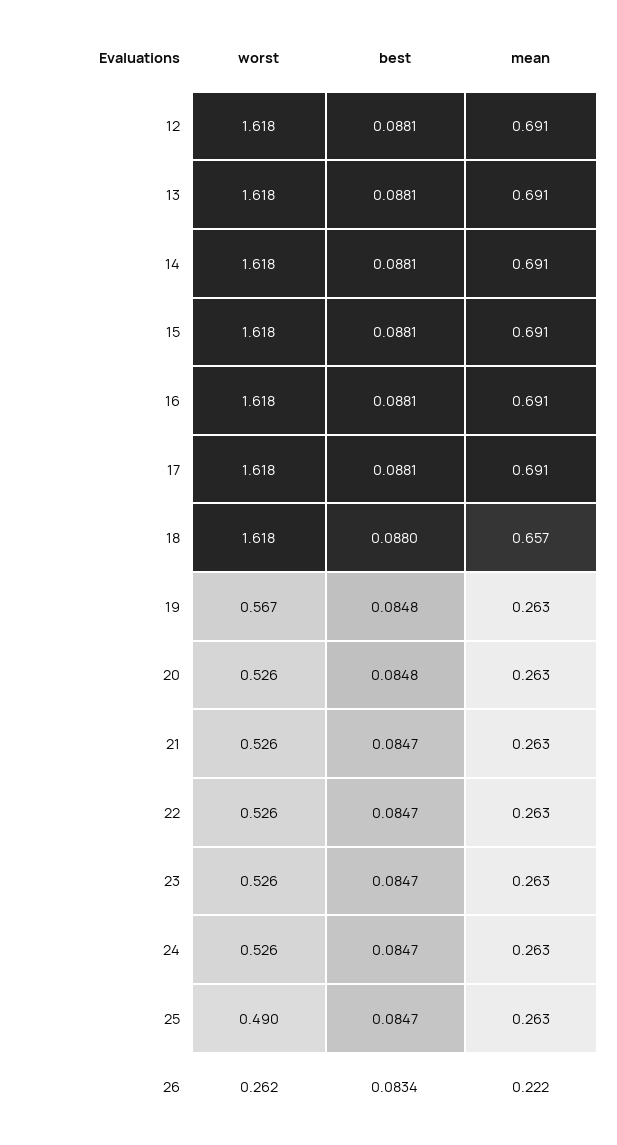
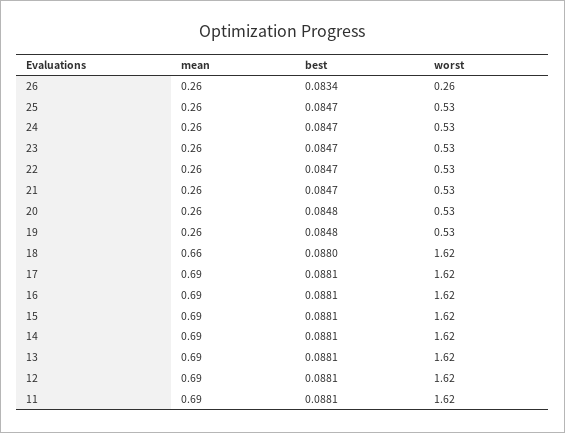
  {
    "worst": {
      "12": 1.618,
      "13": 1.618,
      "14": 1.618,
      "15": 1.618,
      "16": 1.618,
      "17": 1.618,
      "18": 1.618,
-     "19": 0.567,
+     "19": 0.53,
      "20": 0.526,
      "21": 0.526,
      "22": 0.526,
      "23": 0.526,
      "24": 0.526,
-     "25": 0.49,
+     "25": 0.53,
-     "26": 0.262
+     "26": 0.262,
+     "11": 1.62
    },
    "best": {
      "12": 0.0881,
      "13": 0.0881,
      "14": 0.0881,
      "15": 0.0881,
      "16": 0.0881,
      "17": 0.0881,
      "18": 0.088,
      "19": 0.0848,
      "20": 0.0848,
      "21": 0.0847,
      "22": 0.0847,
      "23": 0.0847,
      "24": 0.0847,
      "25": 0.0847,
-     "26": 0.0834
+     "26": 0.0834,
+     "11": 0.0881
    },
    "mean": {
      "12": 0.691,
      "13": 0.691,
      "14": 0.691,
      "15": 0.691,
      "16": 0.691,
      "17": 0.691,
      "18": 0.657,
      "19": 0.263,
      "20": 0.263,
      "21": 0.263,
      "22": 0.263,
      "23": 0.263,
      "24": 0.263,
      "25": 0.263,
-     "26": 0.222
+     "26": 0.26,
+     "11": 0.69
    }
  }

